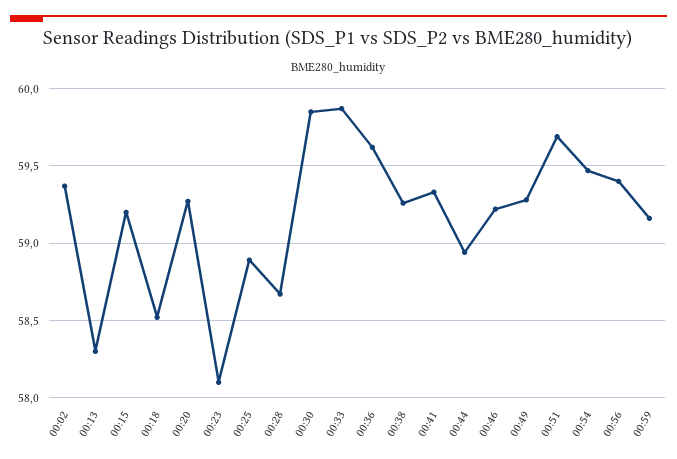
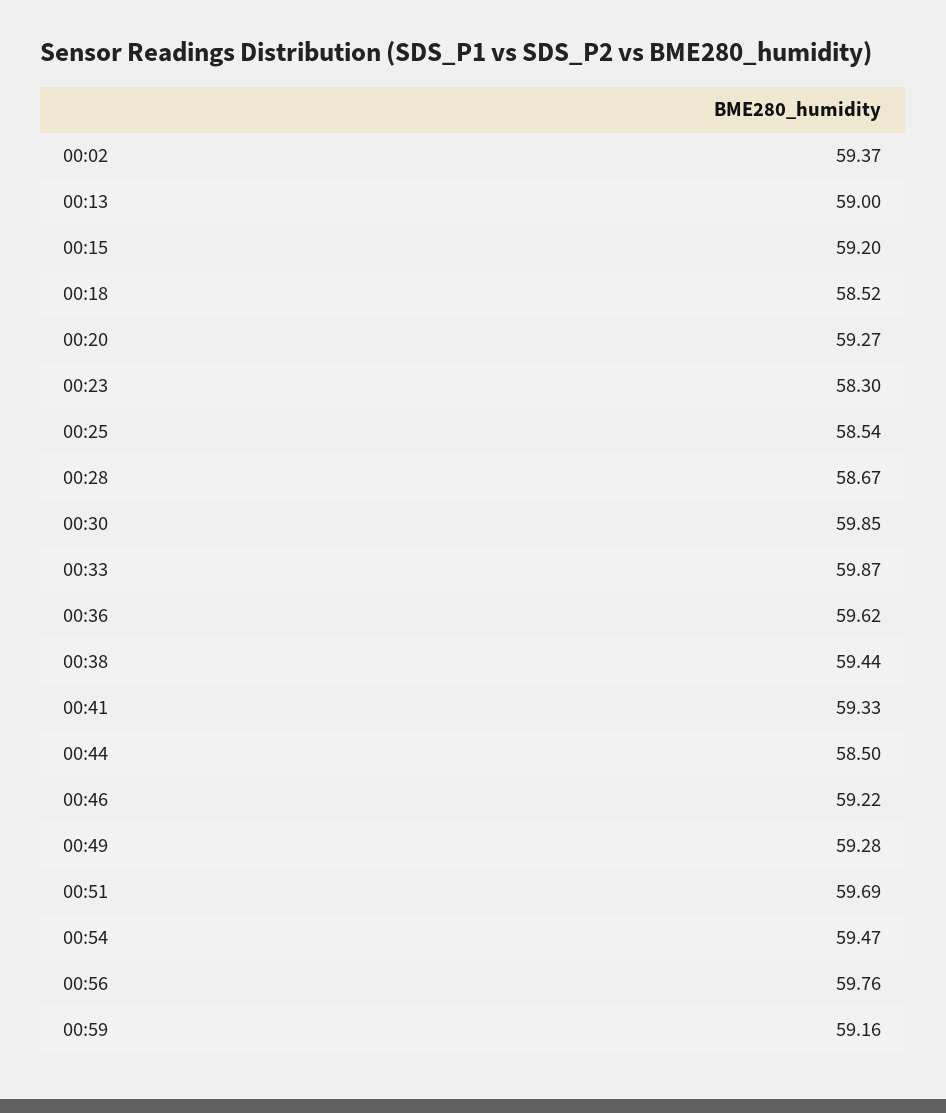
  {
    "00:02": 59.37,
-   "00:13": 58.3,
+   "00:13": 59,
    "00:15": 59.2,
    "00:18": 58.52,
    "00:20": 59.27,
-   "00:23": 58.1,
+   "00:23": 58.3,
-   "00:25": 58.9,
+   "00:25": 58.54,
    "00:28": 58.67,
    "00:30": 59.85,
    "00:33": 59.87,
    "00:36": 59.62,
-   "00:38": 59.25,
+   "00:38": 59.44,
    "00:41": 59.33,
-   "00:44": 58.95,
+   "00:44": 58.5,
    "00:46": 59.22,
    "00:49": 59.28,
    "00:51": 59.69,
    "00:54": 59.47,
-   "00:56": 59.4,
+   "00:56": 59.76,
    "00:59": 59.16
  }

